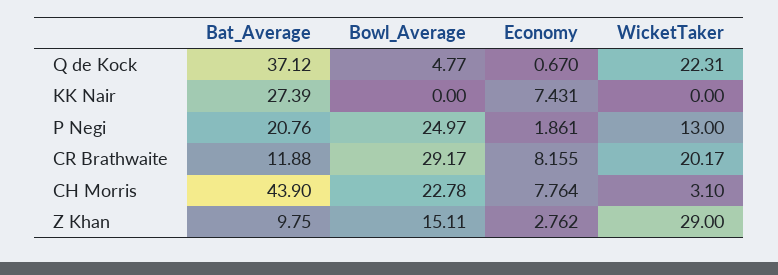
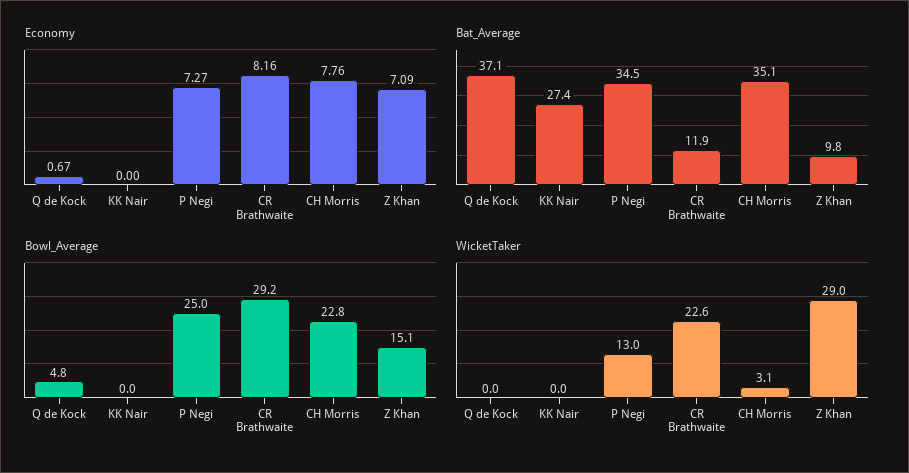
  {
    "Bat_Average": {
      "Q de Kock": 37.12,
      "KK Nair": 27.39,
-     "P Negi": 20.76,
+     "P Negi": 34.5,
      "CR Brathwaite": 11.88,
-     "CH Morris": 43.9,
+     "CH Morris": 35.1,
      "Z Khan": 9.75
    },
    "Bowl_Average": {
      "Q de Kock": 4.77,
      "KK Nair": 0,
      "P Negi": 24.97,
      "CR Brathwaite": 29.17,
      "CH Morris": 22.78,
      "Z Khan": 15.11
    },
    "Economy": {
      "Q de Kock": 0.67,
-     "KK Nair": 7.431,
+     "KK Nair": 0,
-     "P Negi": 1.861,
+     "P Negi": 7.27,
      "CR Brathwaite": 8.155,
      "CH Morris": 7.764,
-     "Z Khan": 2.762
+     "Z Khan": 7.09
    },
    "WicketTaker": {
-     "Q de Kock": 22.31,
+     "Q de Kock": 0,
      "KK Nair": 0,
      "P Negi": 13,
-     "CR Brathwaite": 20.17,
+     "CR Brathwaite": 22.6,
      "CH Morris": 3.1,
      "Z Khan": 29
    }
  }

